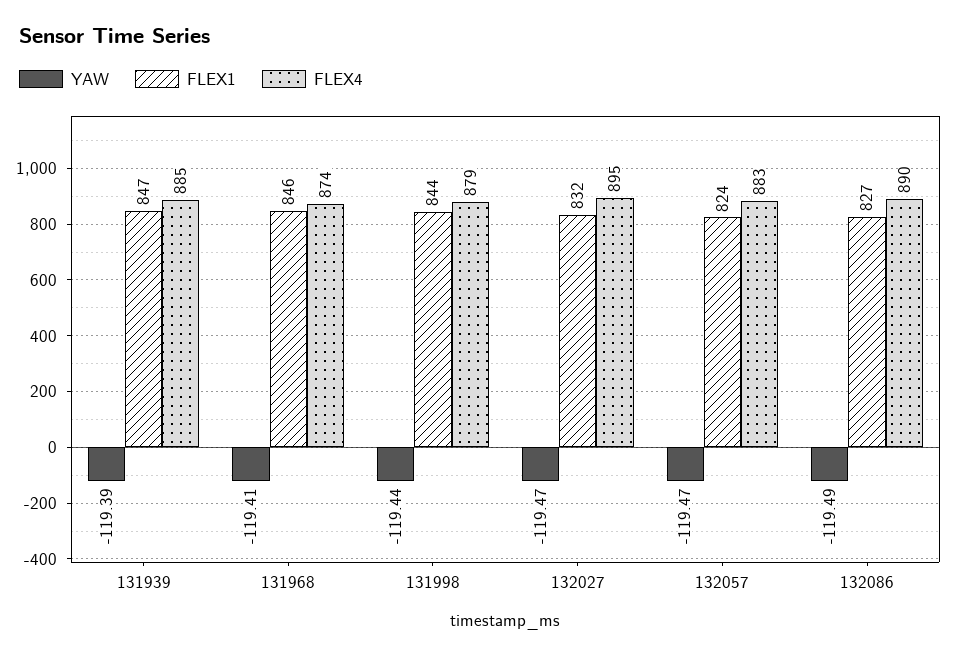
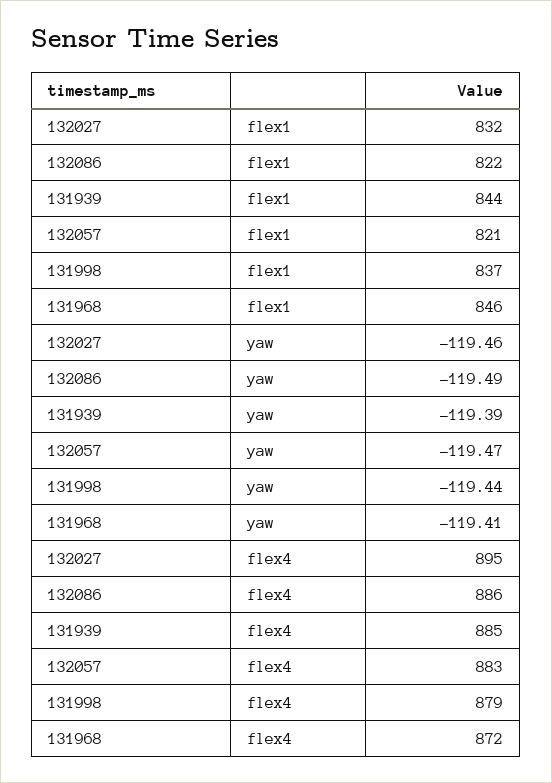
  {
    "YAW": {
      "131939": -119.39,
      "131968": -119.41,
      "131998": -119.44,
-     "132027": -119.47,
+     "132027": -119.46,
      "132057": -119.47,
      "132086": -119.49
    },
    "FLEX1": {
-     "131939": 847,
+     "131939": 844,
      "131968": 846,
-     "131998": 844,
+     "131998": 837,
      "132027": 832,
-     "132057": 824,
+     "132057": 821,
-     "132086": 827
+     "132086": 822
    },
    "FLEX4": {
      "131939": 885,
-     "131968": 874,
+     "131968": 872,
      "131998": 879,
      "132027": 895,
      "132057": 883,
-     "132086": 890
+     "132086": 886
    }
  }

